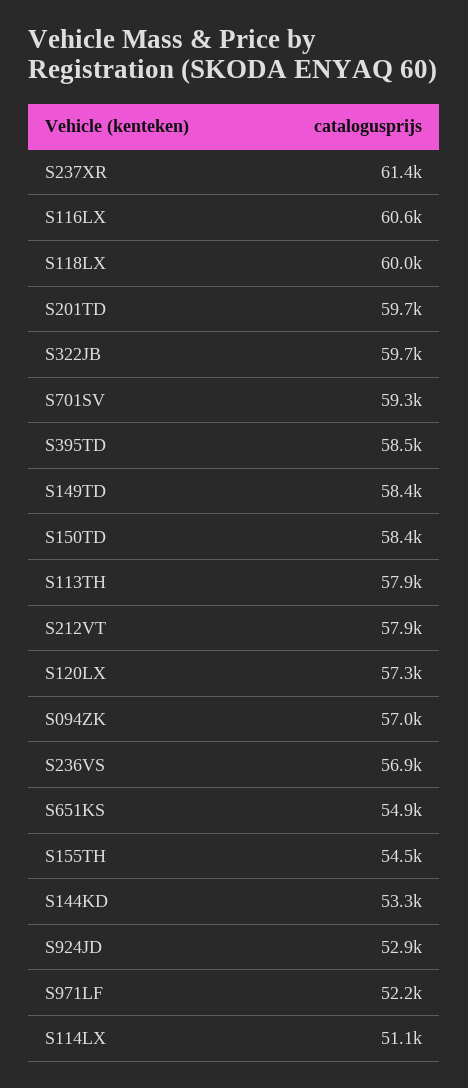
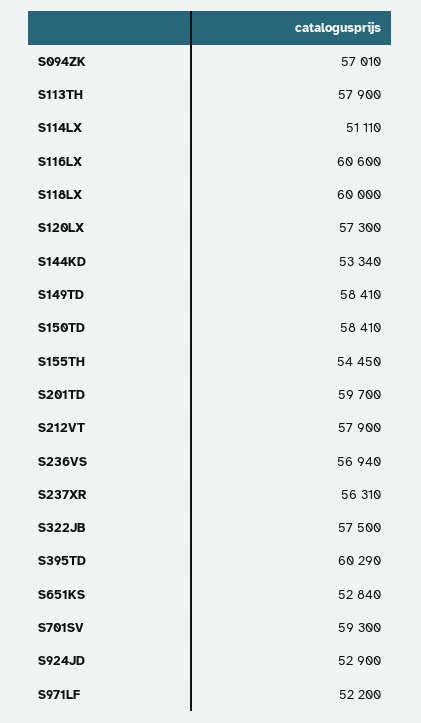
  {
-   "S237XR": 61400,
+   "S237XR": 56310,
    "S116LX": 60600,
    "S118LX": 60000,
    "S201TD": 59700,
-   "S322JB": 59700,
+   "S322JB": 57500,
    "S701SV": 59300,
-   "S395TD": 58500,
+   "S395TD": 60290,
    "S149TD": 58410,
    "S150TD": 58410,
    "S113TH": 57900,
    "S212VT": 57900,
    "S120LX": 57300,
    "S094ZK": 57010,
    "S236VS": 56940,
-   "S651KS": 54900,
+   "S651KS": 52840,
    "S155TH": 54450,
    "S144KD": 53340,
    "S924JD": 52900,
    "S971LF": 52200,
    "S114LX": 51110
  }

